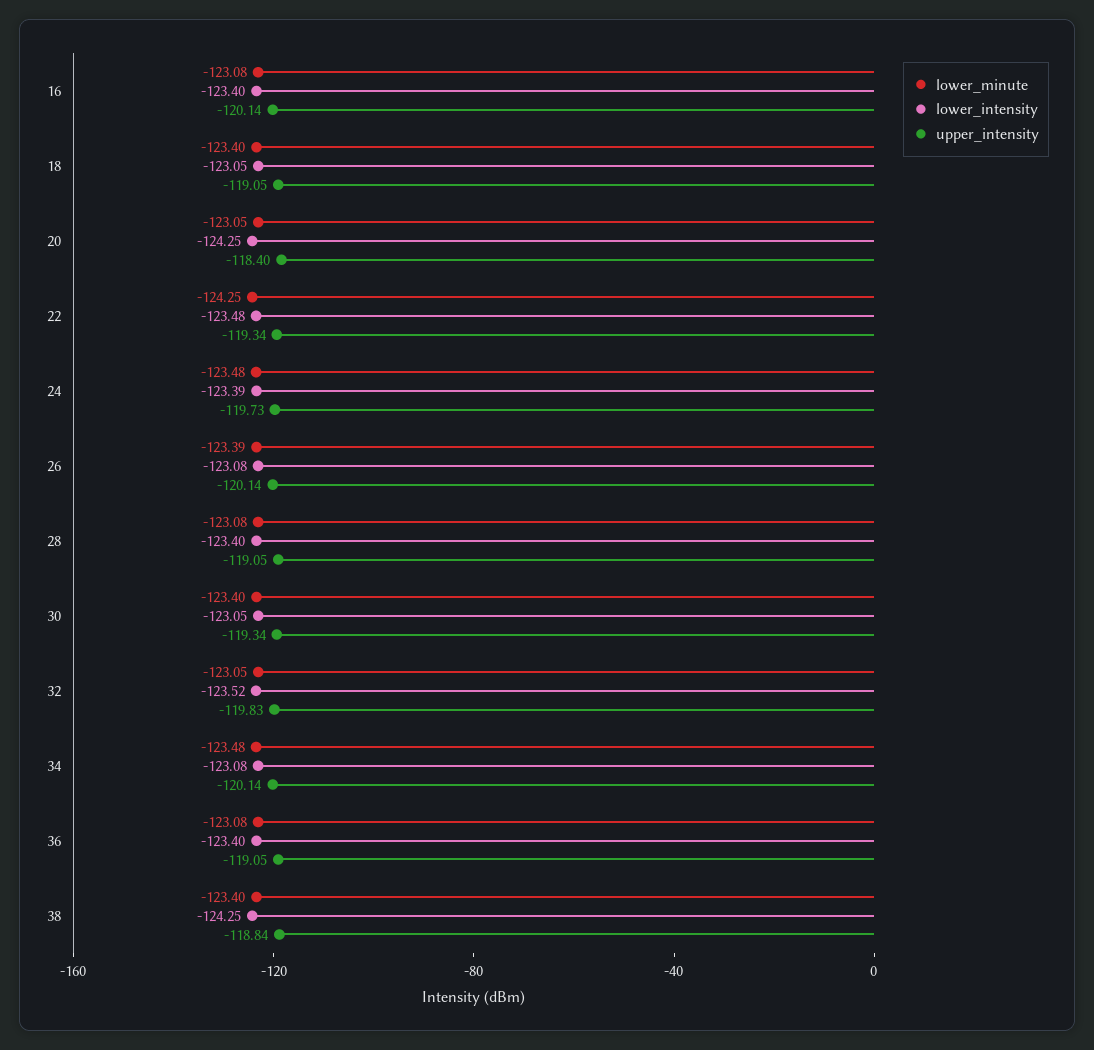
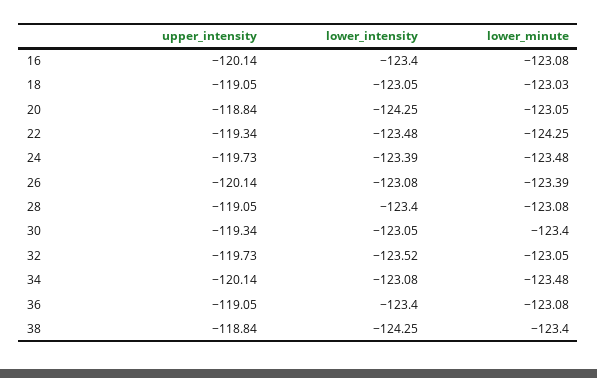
  {
    "lower_minute": {
      "16": -123.08,
-     "18": -123.4,
+     "18": -123.03,
      "20": -123.05,
      "22": -124.25,
      "24": -123.48,
      "26": -123.39,
      "28": -123.08,
      "30": -123.4,
      "32": -123.05,
      "34": -123.48,
      "36": -123.08,
      "38": -123.4
    },
    "lower_intensity": {
      "16": -123.4,
      "18": -123.05,
      "20": -124.25,
      "22": -123.48,
      "24": -123.39,
      "26": -123.08,
      "28": -123.4,
      "30": -123.05,
      "32": -123.52,
      "34": -123.08,
      "36": -123.4,
      "38": -124.25
    },
    "upper_intensity": {
      "16": -120.14,
      "18": -119.05,
-     "20": -118.4,
+     "20": -118.84,
      "22": -119.34,
      "24": -119.73,
      "26": -120.14,
      "28": -119.05,
      "30": -119.34,
-     "32": -119.83,
+     "32": -119.73,
      "34": -120.14,
      "36": -119.05,
      "38": -118.84
    }
  }

